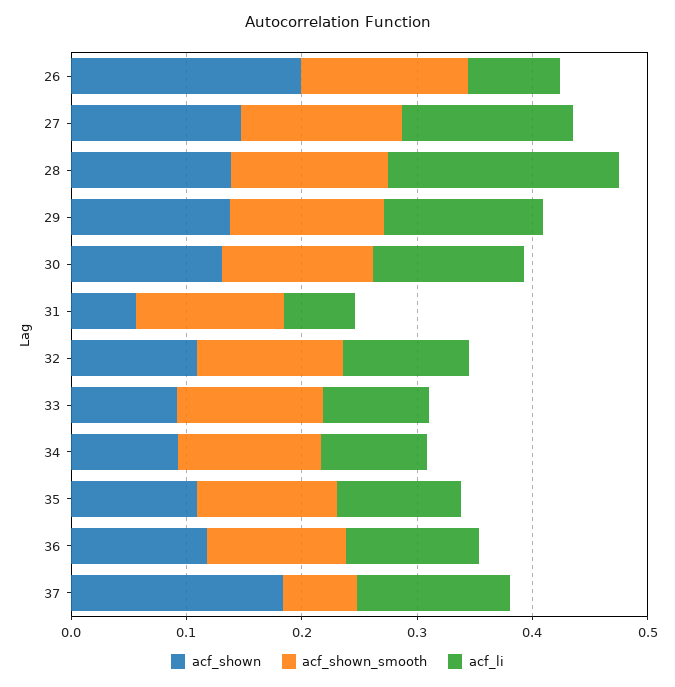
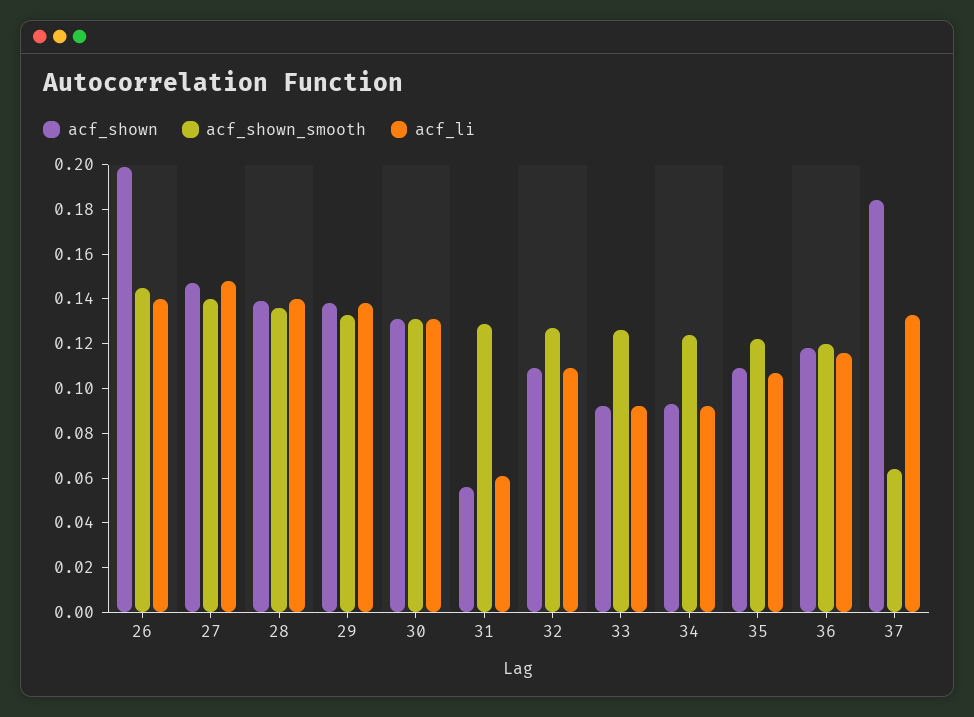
  {
    "acf_shown": {
      "26": 0.2,
      "27": 0.145,
      "28": 0.14,
      "29": 0.14,
      "30": 0.13,
      "31": 0.055,
      "32": 0.11,
      "33": 0.09,
      "34": 0.095,
      "35": 0.11,
      "36": 0.12,
      "37": 0.185
    },
    "acf_shown_smooth": {
      "26": 0.145,
      "27": 0.14,
      "28": 0.135,
      "29": 0.135,
      "30": 0.13,
      "31": 0.13,
      "32": 0.125,
      "33": 0.125,
      "34": 0.125,
      "35": 0.12,
      "36": 0.12,
      "37": 0.065
    },
    "acf_li": {
-     "26": 0.08,
+     "26": 0.14,
      "27": 0.15,
-     "28": 0.2,
+     "28": 0.14,
      "29": 0.14,
      "30": 0.13,
      "31": 0.06,
      "32": 0.11,
      "33": 0.09,
      "34": 0.09,
      "35": 0.105,
      "36": 0.115,
      "37": 0.135
    }
  }

